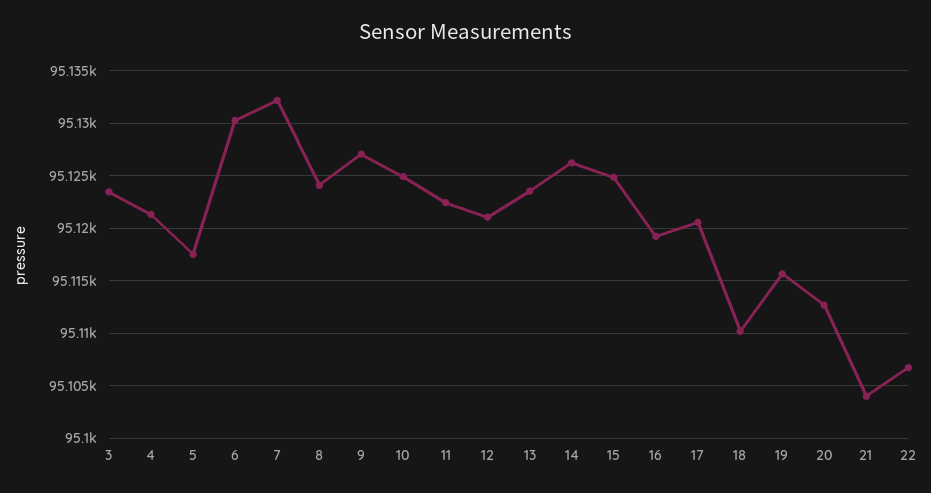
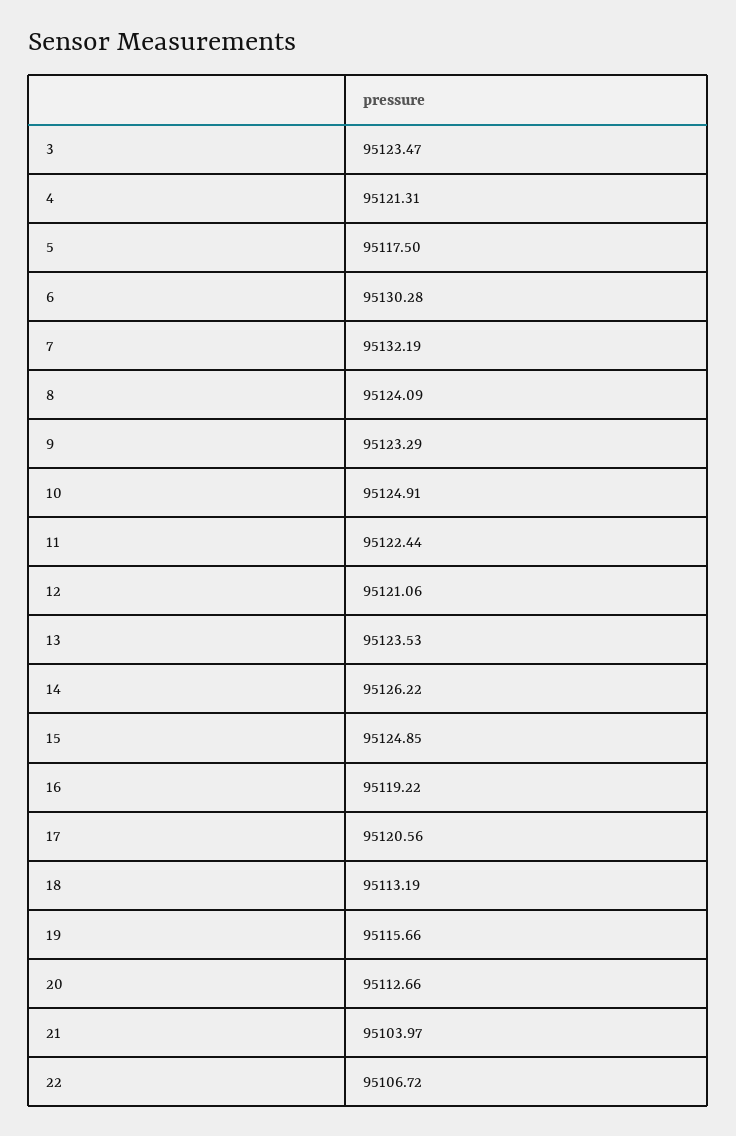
  {
    "3": 95123.47,
    "4": 95121.31,
    "5": 95117.5,
    "6": 95130.28,
    "7": 95132.19,
    "8": 95124.09,
-   "9": 95127,
+   "9": 95123.29,
    "10": 95124.91,
    "11": 95122.44,
    "12": 95121.06,
    "13": 95123.53,
    "14": 95126.22,
    "15": 95124.85,
    "16": 95119.22,
    "17": 95120.56,
-   "18": 95110,
+   "18": 95113.19,
    "19": 95115.66,
    "20": 95112.66,
    "21": 95103.97,
    "22": 95106.72
  }

